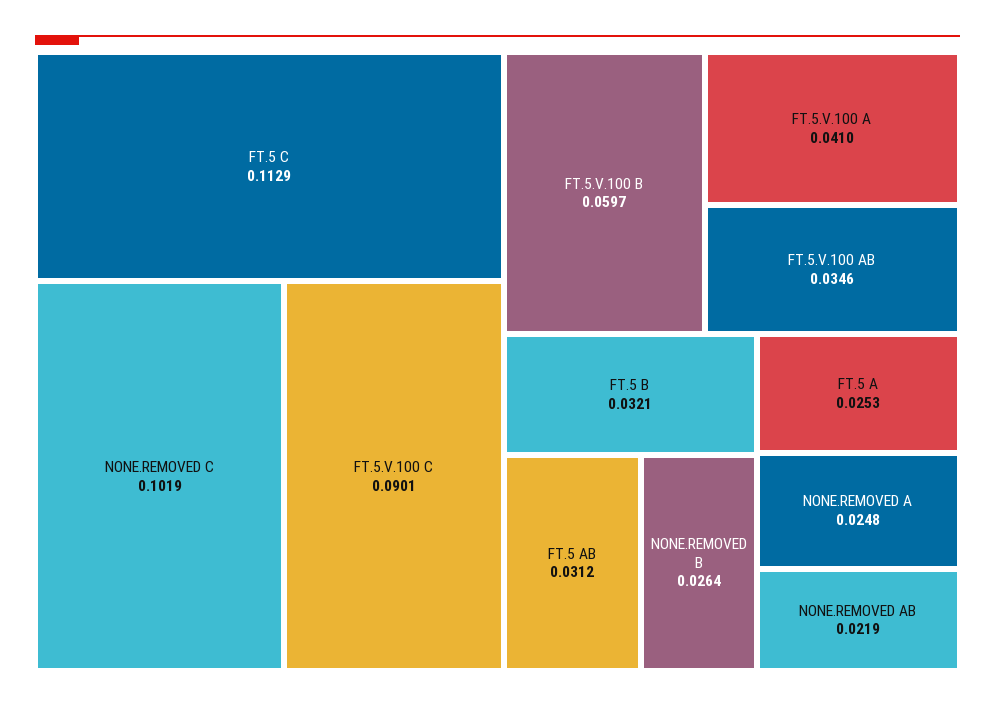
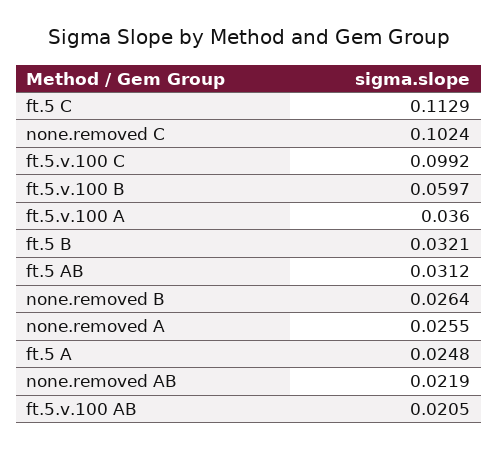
  {
    "FT.5 C": 0.1129,
-   "NONE.REMOVED C": 0.1019,
+   "NONE.REMOVED C": 0.1024,
-   "FT.5.V.100 C": 0.0901,
+   "FT.5.V.100 C": 0.0992,
    "FT.5.V.100 B": 0.0597,
-   "FT.5.V.100 A": 0.041,
+   "FT.5.V.100 A": 0.036,
-   "FT.5.V.100 AB": 0.0346,
+   "FT.5.V.100 AB": 0.0205,
    "FT.5 B": 0.0321,
    "FT.5 AB": 0.0312,
    "NONE.REMOVED B": 0.0264,
-   "FT.5 A": 0.0253,
+   "FT.5 A": 0.0248,
-   "NONE.REMOVED A": 0.0248,
+   "NONE.REMOVED A": 0.0255,
    "NONE.REMOVED AB": 0.0219
  }

